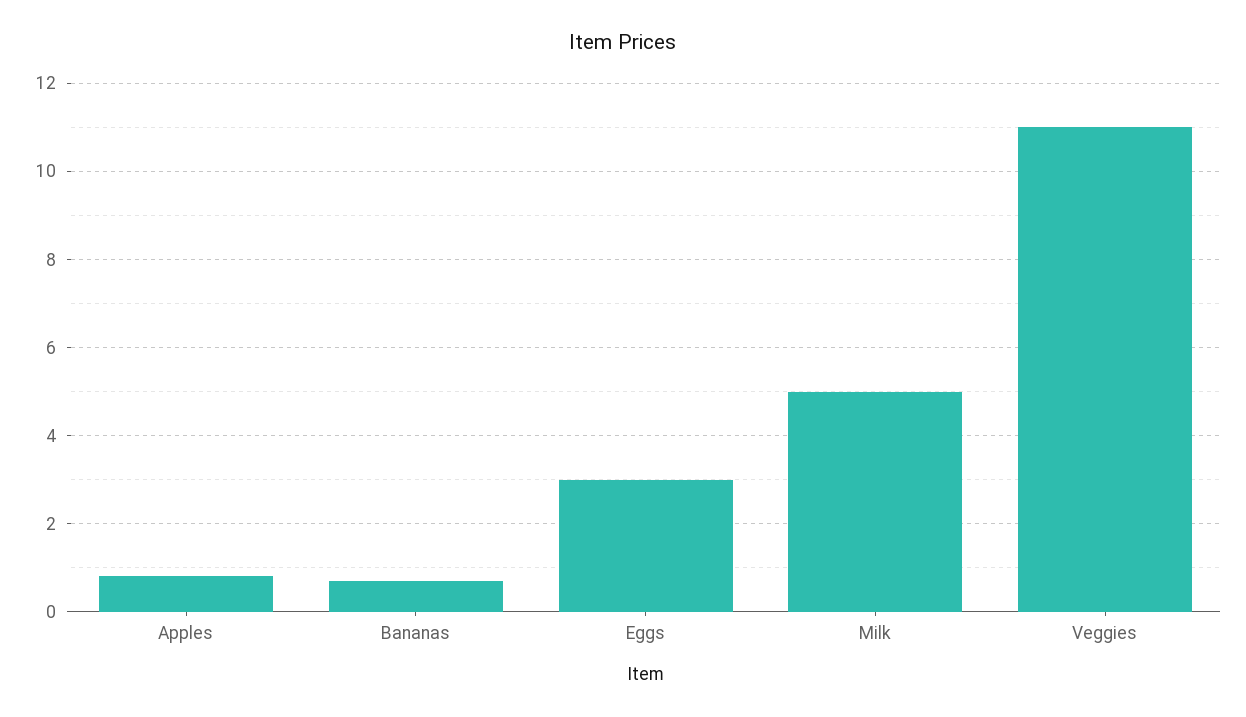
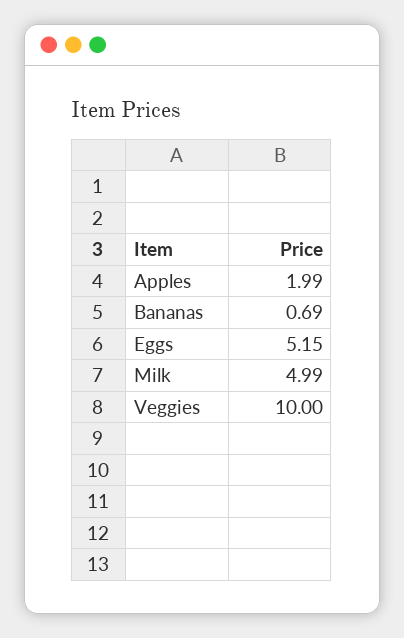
  {
-   "Apples": 0.8,
+   "Apples": 1.99,
    "Bananas": 0.69,
-   "Eggs": 3,
+   "Eggs": 5.15,
    "Milk": 4.99,
-   "Veggies": 11
+   "Veggies": 10
  }

